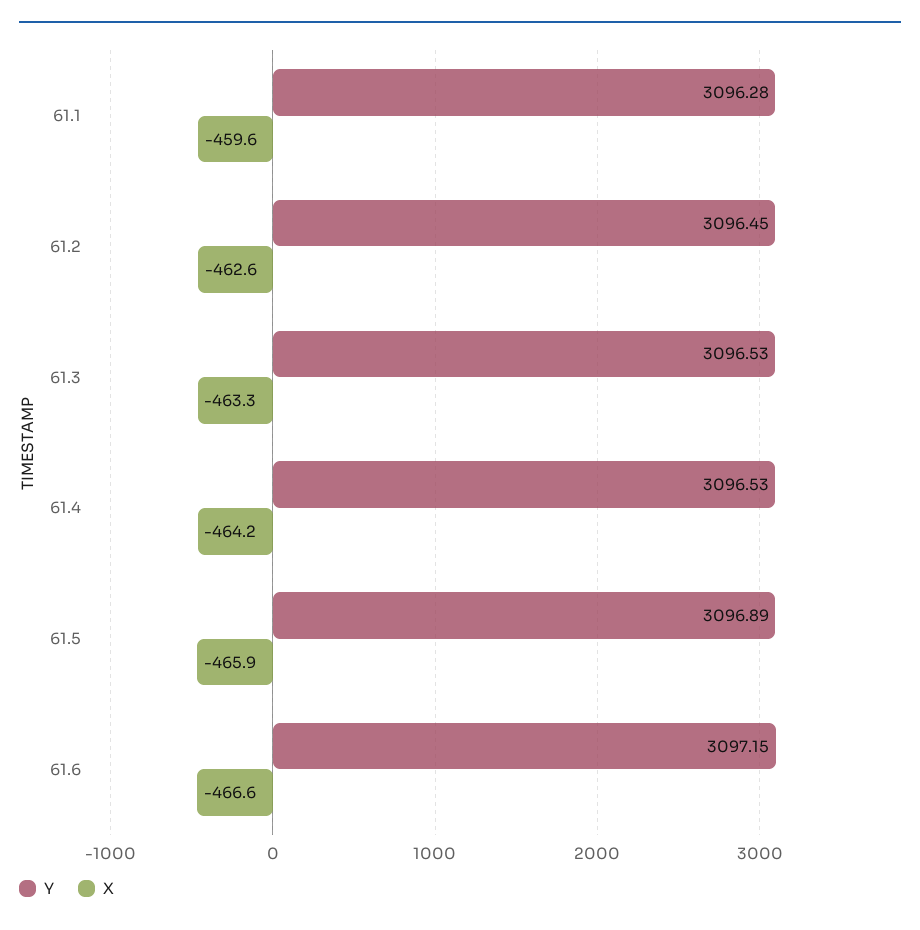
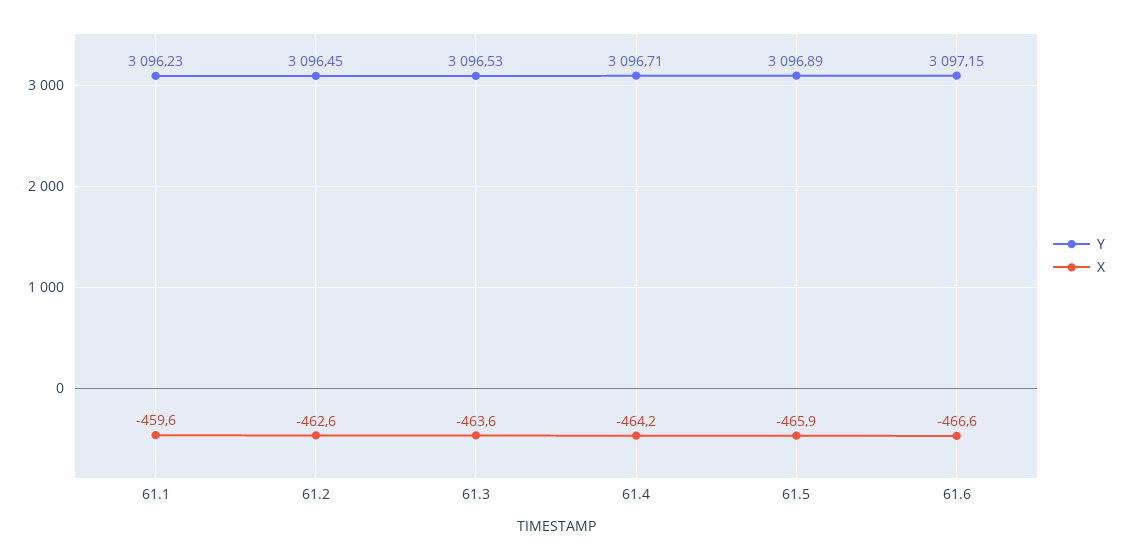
  {
    "Y": {
-     "61.1": 3096.28,
+     "61.1": 3096.23,
      "61.2": 3096.45,
      "61.3": 3096.53,
-     "61.4": 3096.53,
+     "61.4": 3096.71,
      "61.5": 3096.89,
      "61.6": 3097.15
    },
    "X": {
      "61.1": -459.6,
      "61.2": -462.6,
-     "61.3": -463.3,
+     "61.3": -463.6,
      "61.4": -464.2,
      "61.5": -465.9,
      "61.6": -466.6
    }
  }

